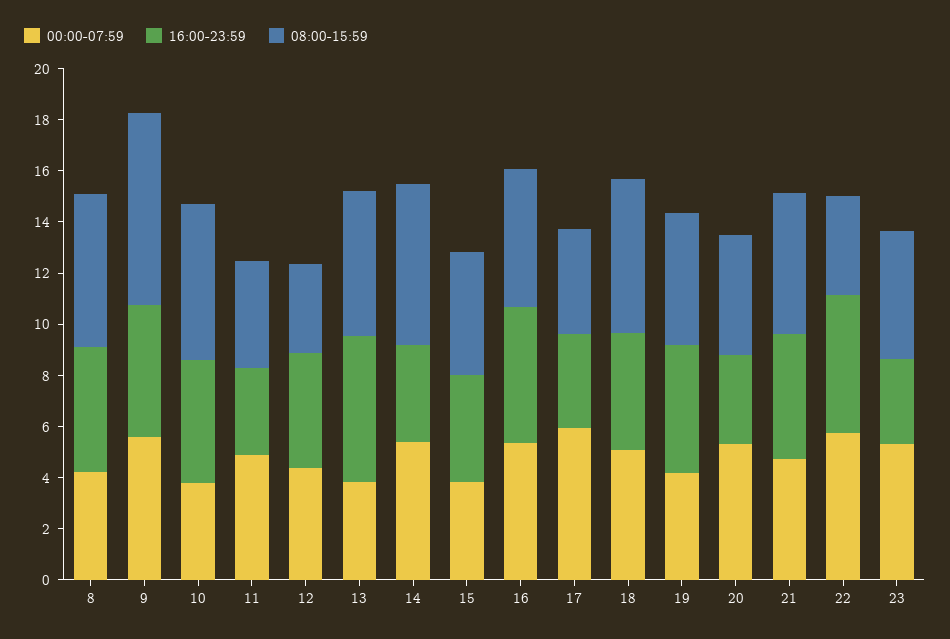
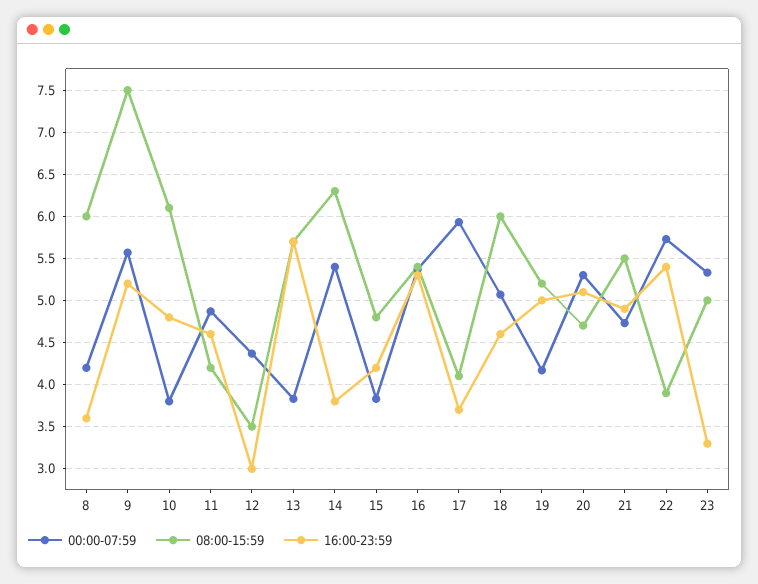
  {
    "00:00-07:59": {
      "8": 4.2,
      "9": 5.6,
      "10": 3.8,
      "11": 4.9,
      "12": 4.4,
      "13": 3.8,
      "14": 5.4,
      "15": 3.8,
      "16": 5.4,
      "17": 5.9,
      "18": 5.1,
      "19": 4.2,
      "20": 5.3,
      "21": 4.7,
      "22": 5.7,
      "23": 5.3
    },
    "16:00-23:59": {
-     "8": 5,
+     "8": 3.6,
      "9": 5.2,
      "10": 4.8,
-     "11": 3.5,
+     "11": 4.6,
-     "12": 4.5,
+     "12": 3,
      "13": 5.7,
      "14": 3.8,
      "15": 4.2,
      "16": 5.3,
      "17": 3.7,
      "18": 4.6,
      "19": 5,
-     "20": 3.5,
+     "20": 5.1,
      "21": 4.9,
      "22": 5.4,
      "23": 3.3
    },
    "08:00-15:59": {
      "8": 6,
      "9": 7.5,
      "10": 6.1,
      "11": 4.2,
      "12": 3.5,
      "13": 5.7,
      "14": 6.3,
      "15": 4.8,
      "16": 5.4,
      "17": 4.1,
      "18": 6,
      "19": 5.2,
      "20": 4.7,
      "21": 5.5,
      "22": 3.9,
      "23": 5
    }
  }

